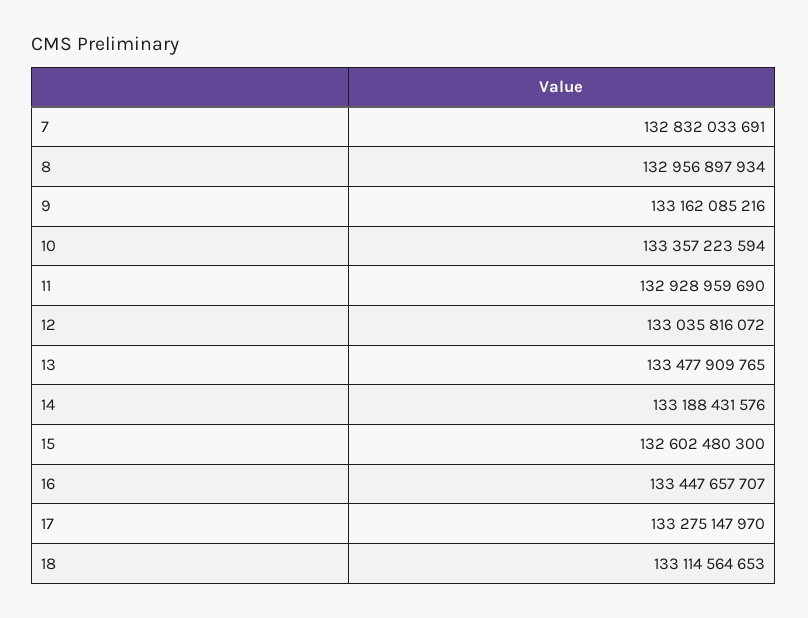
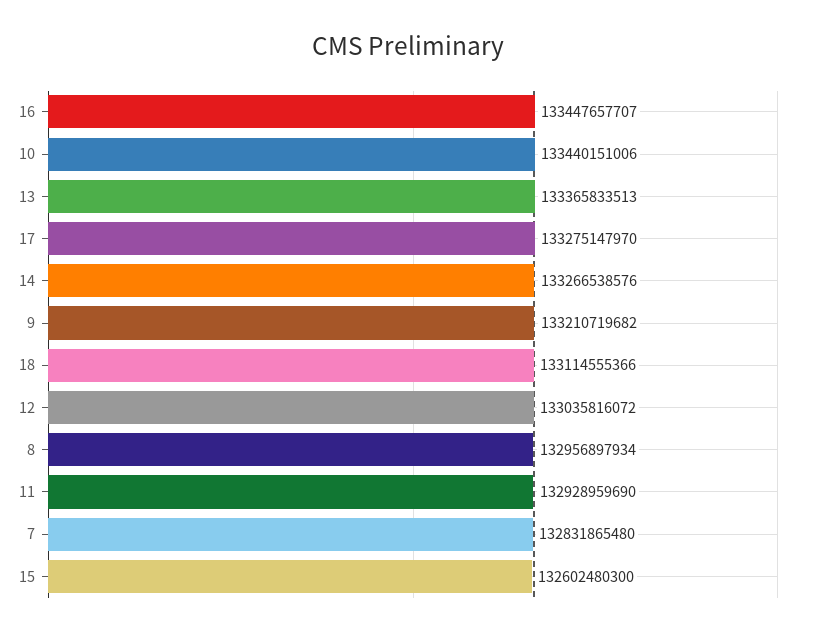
  {
-   "7": 132832033691,
+   "7": 132831865480,
    "8": 132956897934,
-   "9": 133162085216,
+   "9": 133210719682,
-   "10": 133357223594,
+   "10": 133440151006,
    "11": 132928959690,
    "12": 133035816072,
-   "13": 133477909765,
+   "13": 133365833513,
-   "14": 133188431576,
+   "14": 133266538576,
    "15": 132602480300,
    "16": 133447657707,
    "17": 133275147970,
-   "18": 133114564653
+   "18": 133114555366
  }

